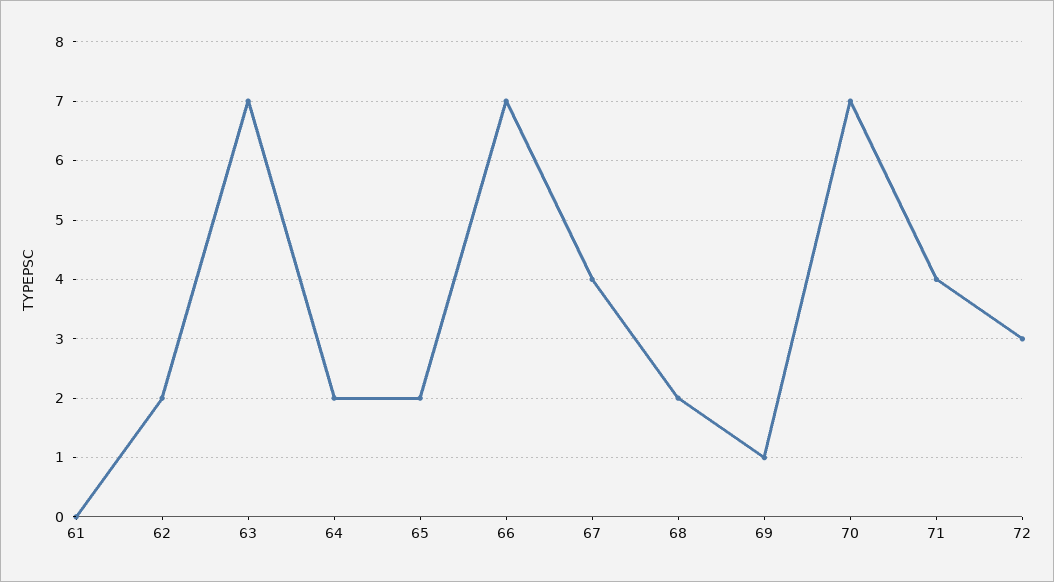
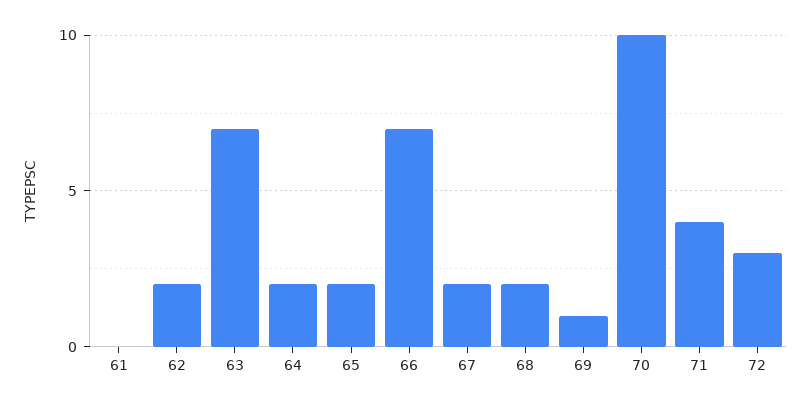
  {
    "61": 0,
    "62": 2,
    "63": 7,
    "64": 2,
    "65": 2,
    "66": 7,
-   "67": 4,
+   "67": 2,
    "68": 2,
    "69": 1,
-   "70": 7,
+   "70": 10,
    "71": 4,
    "72": 3
  }

